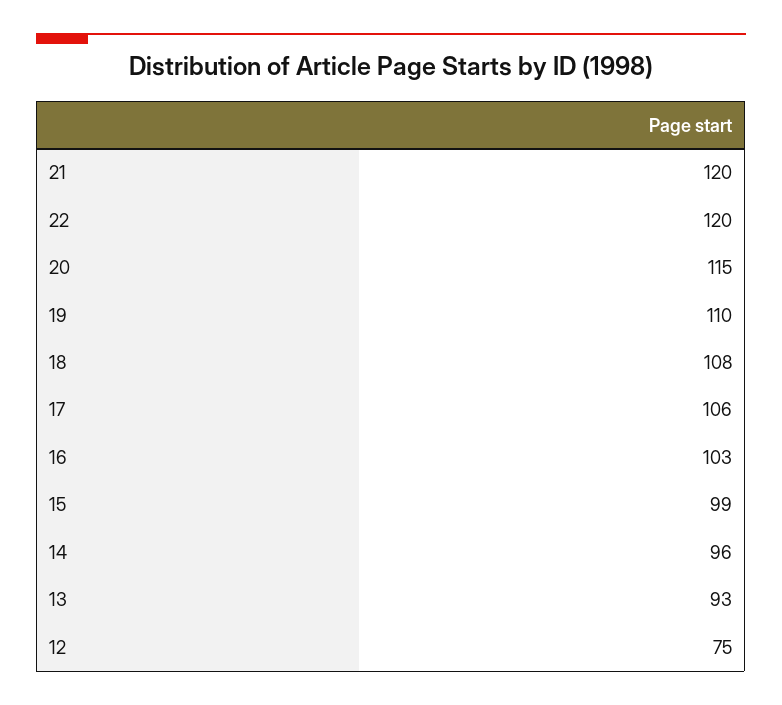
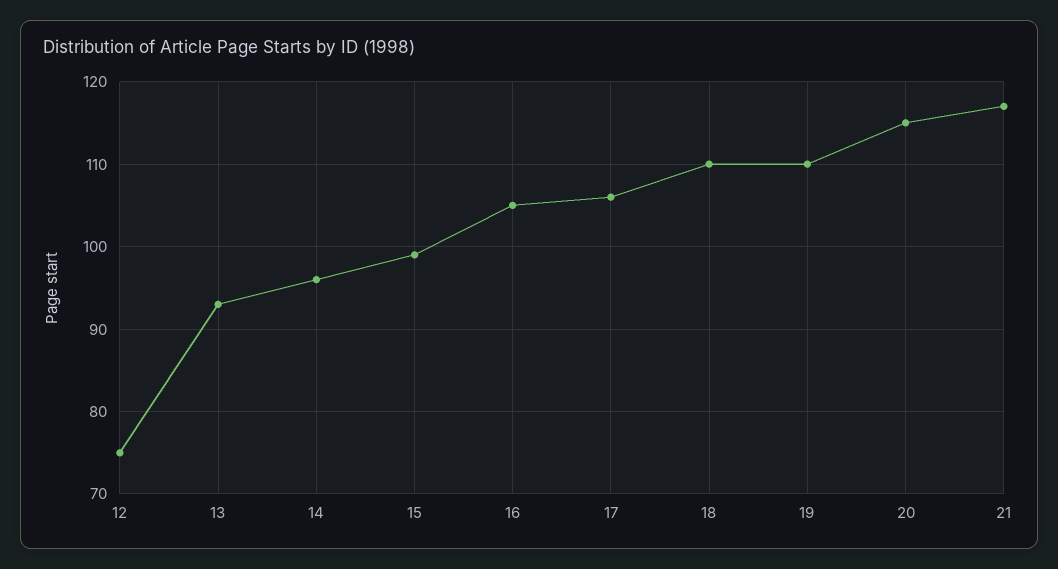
  {
-   "21": 120,
+   "21": 117,
-   "22": 120,
    "20": 115,
    "19": 110,
-   "18": 108,
+   "18": 110,
    "17": 106,
-   "16": 103,
+   "16": 105,
    "15": 99,
    "14": 96,
    "13": 93,
    "12": 75
  }

